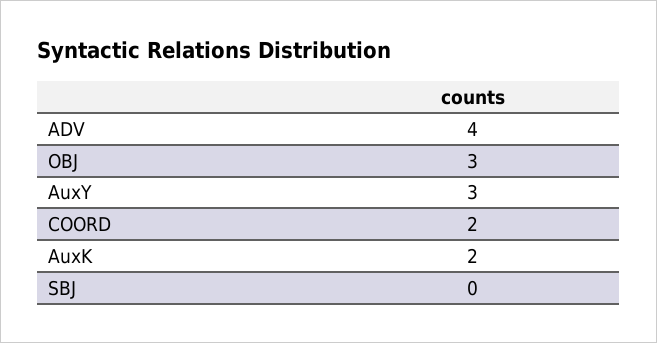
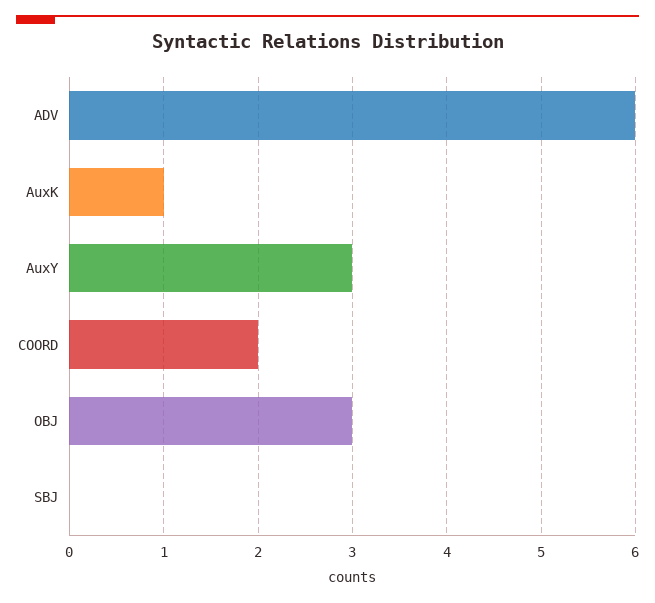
  {
-   "ADV": 4,
+   "ADV": 6,
    "OBJ": 3,
    "AuxY": 3,
    "COORD": 2,
-   "AuxK": 2,
+   "AuxK": 1,
    "SBJ": 0
  }

